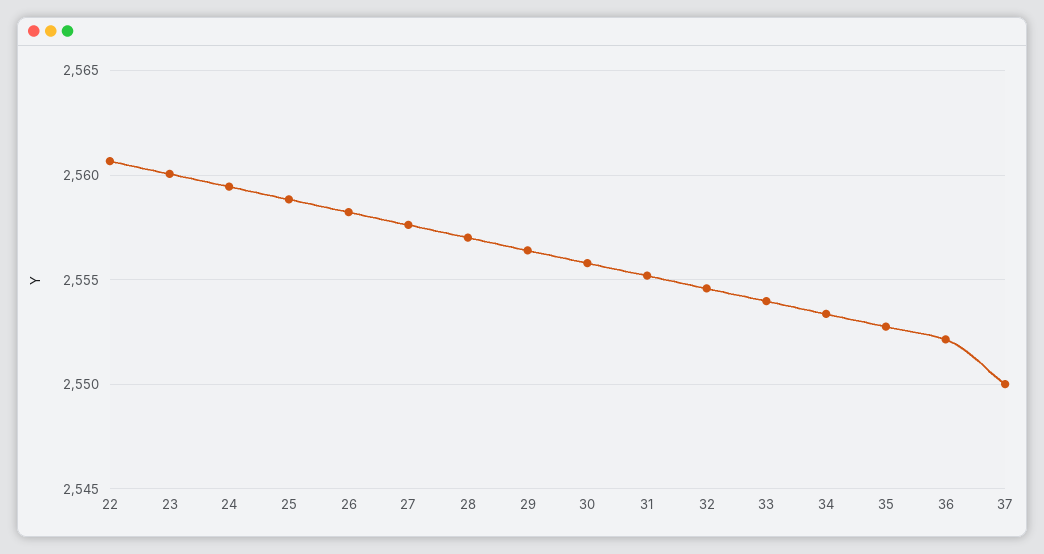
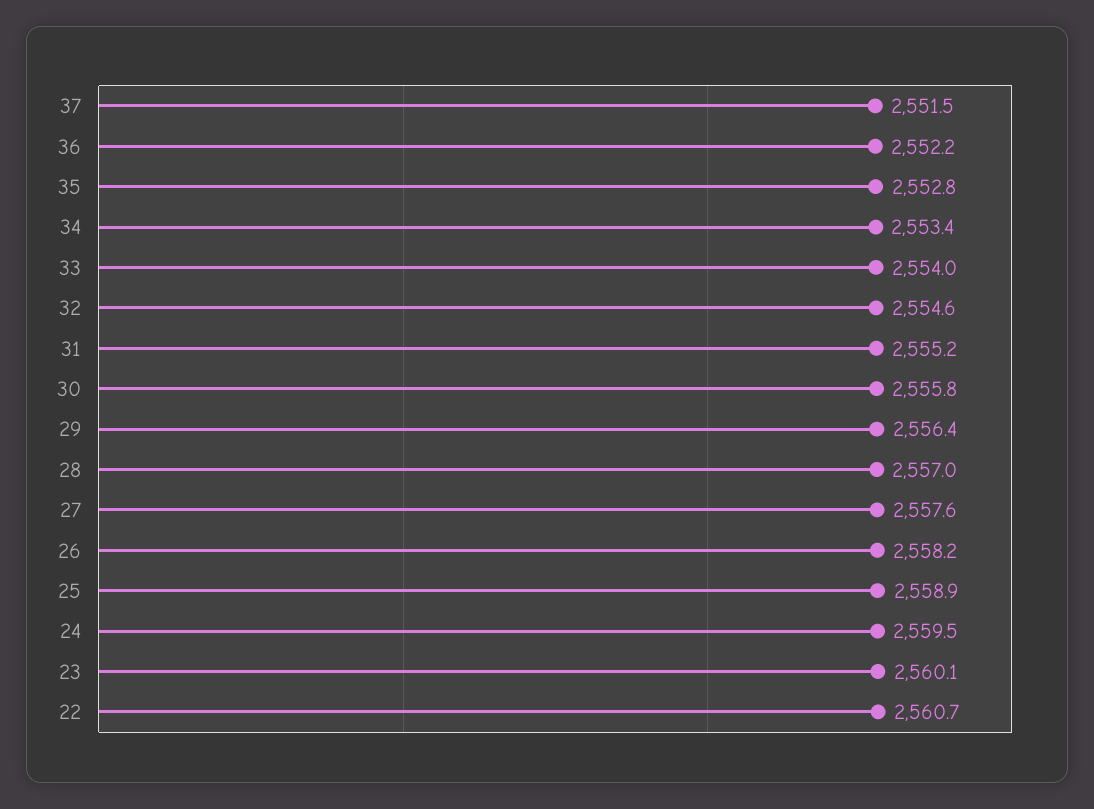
  {
    "22": 2560.7,
    "23": 2560.1,
    "24": 2559.5,
    "25": 2558.9,
    "26": 2558.2,
    "27": 2557.6,
    "28": 2557,
    "29": 2556.4,
    "30": 2555.8,
    "31": 2555.2,
    "32": 2554.6,
    "33": 2554,
    "34": 2553.4,
    "35": 2552.8,
    "36": 2552.2,
-   "37": 2550
+   "37": 2551.5
  }

